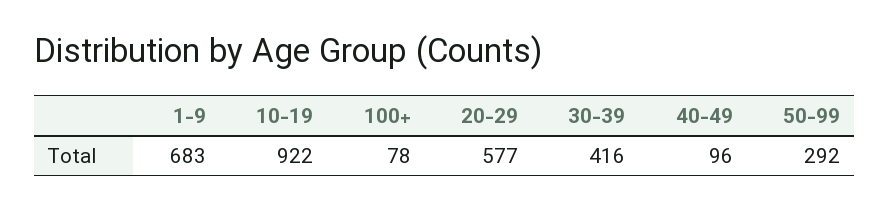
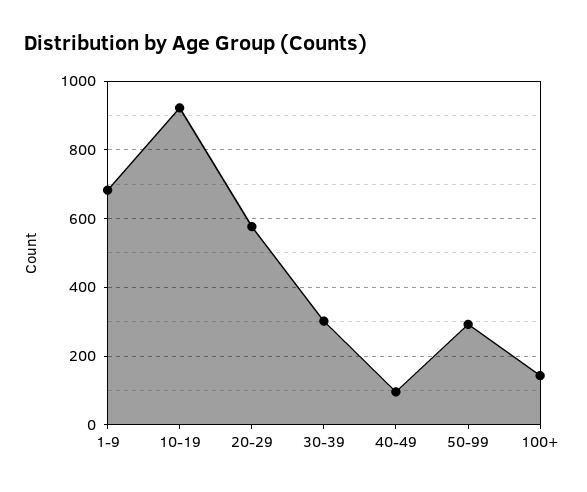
  {
    "1-9": 683,
    "10-19": 922,
-   "100+": 78,
+   "100+": 140,
    "20-29": 577,
-   "30-39": 416,
+   "30-39": 300,
    "40-49": 96,
    "50-99": 292
  }

